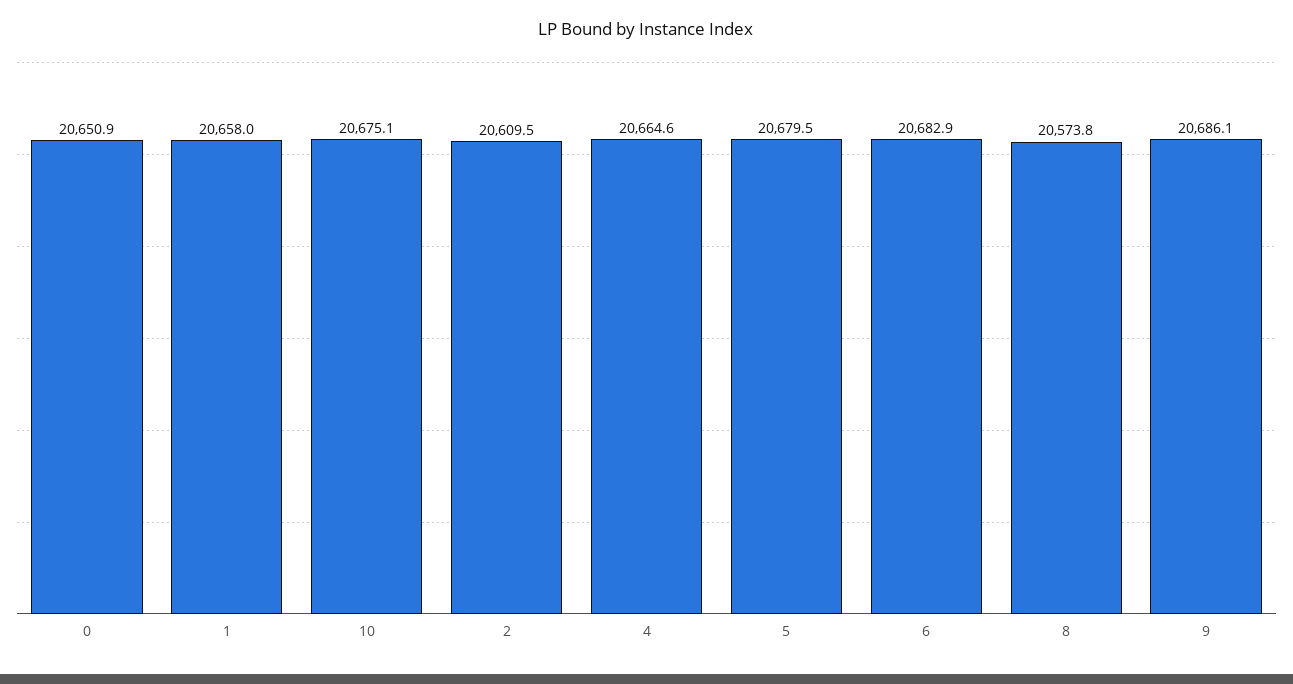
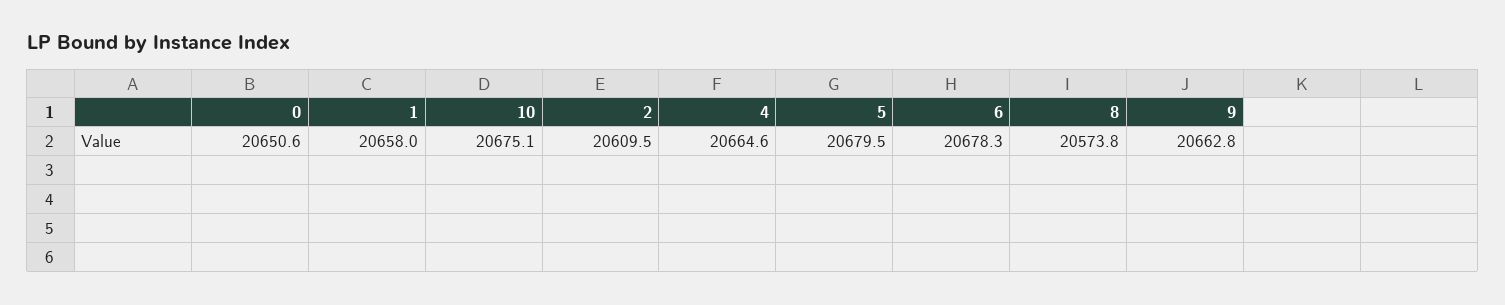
  {
-   "0": 20650.9,
+   "0": 20650.6,
    "1": 20658,
    "10": 20675.1,
    "2": 20609.5,
    "4": 20664.6,
    "5": 20679.5,
-   "6": 20682.9,
+   "6": 20678.3,
    "8": 20573.8,
-   "9": 20686.1
+   "9": 20662.8
  }

